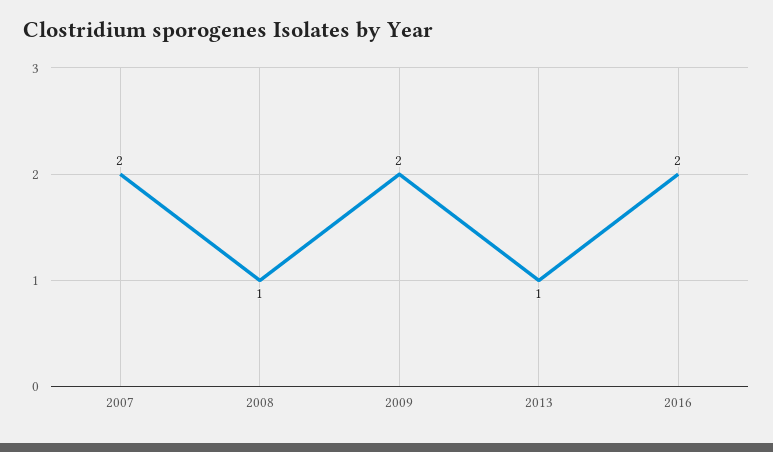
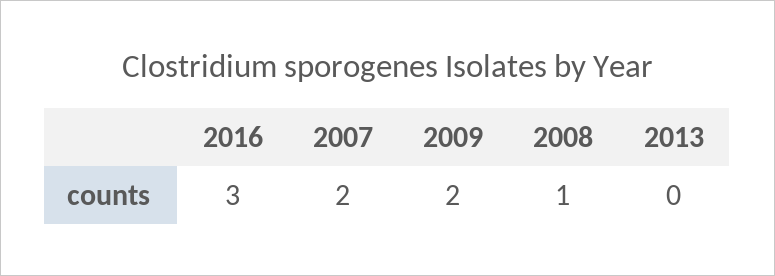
  {
    "2007": 2,
    "2008": 1,
    "2009": 2,
-   "2013": 1,
+   "2013": 0,
-   "2016": 2
+   "2016": 3
  }

